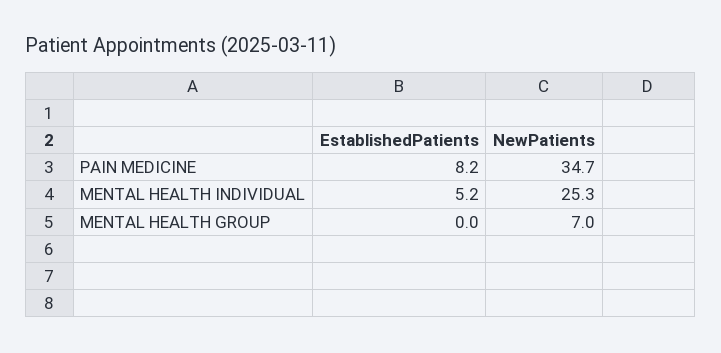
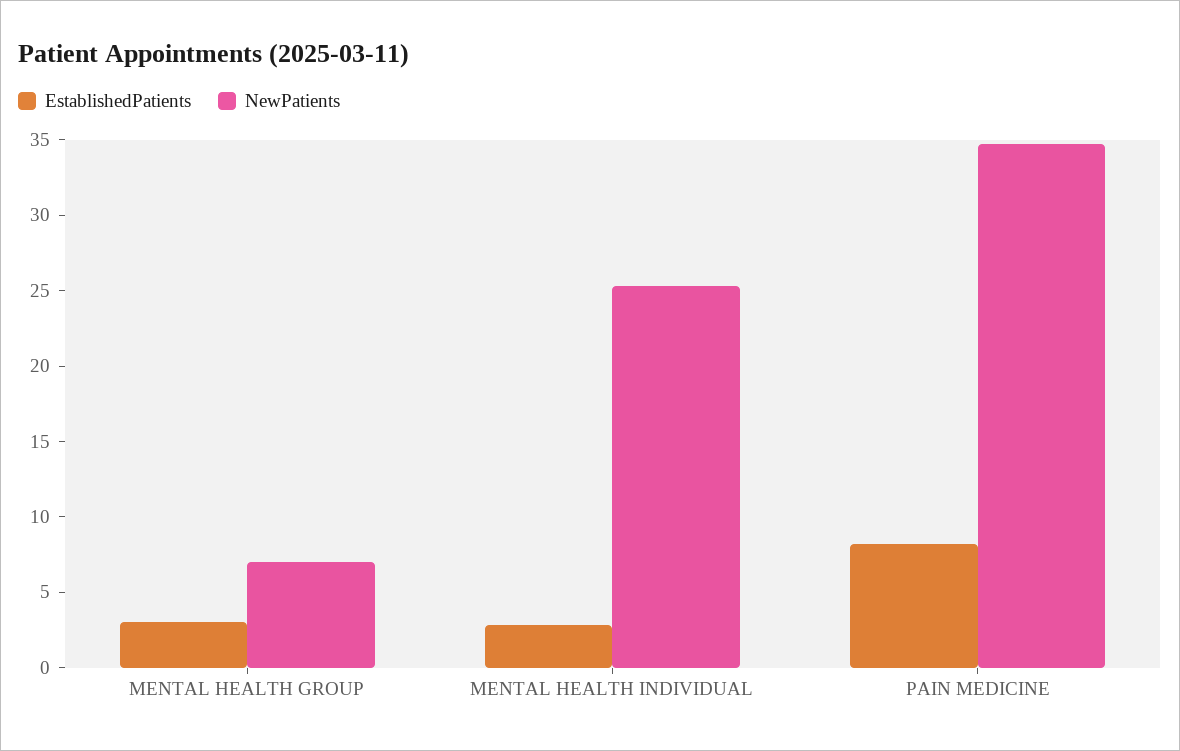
  {
    "EstablishedPatients": {
      "PAIN MEDICINE": 8.2,
-     "MENTAL HEALTH INDIVIDUAL": 5.2,
+     "MENTAL HEALTH INDIVIDUAL": 3,
-     "MENTAL HEALTH GROUP": 0
+     "MENTAL HEALTH GROUP": 3
    },
    "NewPatients": {
      "PAIN MEDICINE": 34.7,
      "MENTAL HEALTH INDIVIDUAL": 25.3,
      "MENTAL HEALTH GROUP": 7
    }
  }

